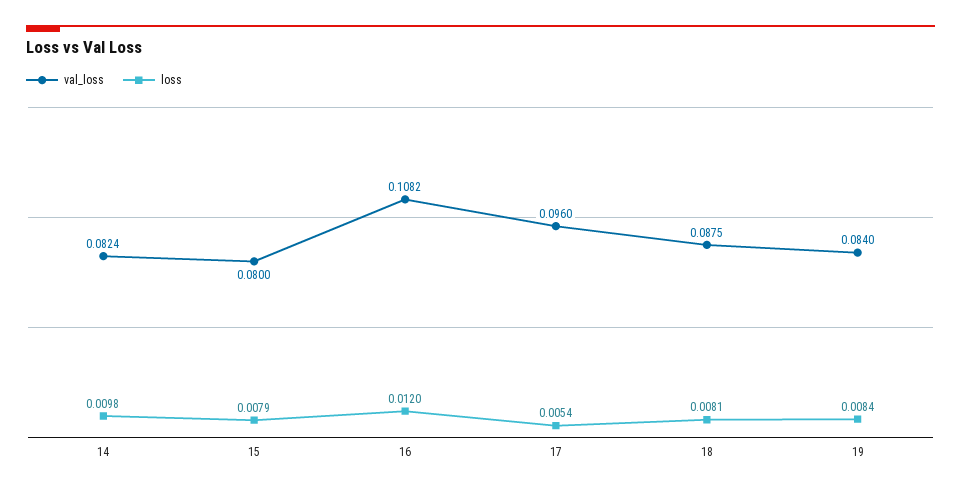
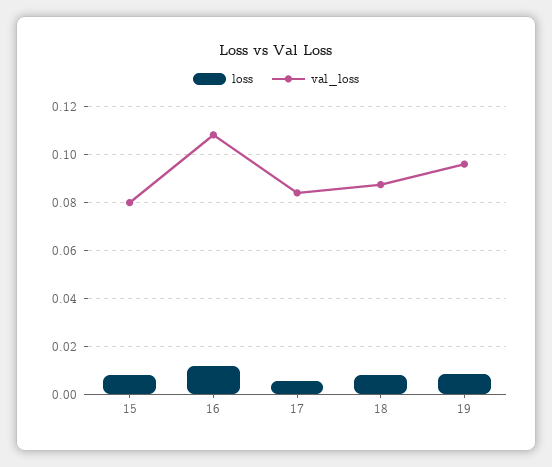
  {
    "val_loss": {
-     "14": 0.0824,
      "15": 0.08,
      "16": 0.1082,
-     "17": 0.096,
+     "17": 0.085,
      "18": 0.0875,
-     "19": 0.084
+     "19": 0.095
    },
    "loss": {
-     "14": 0.0098,
      "15": 0.0079,
      "16": 0.012,
      "17": 0.0054,
      "18": 0.0081,
      "19": 0.0084
    }
  }

